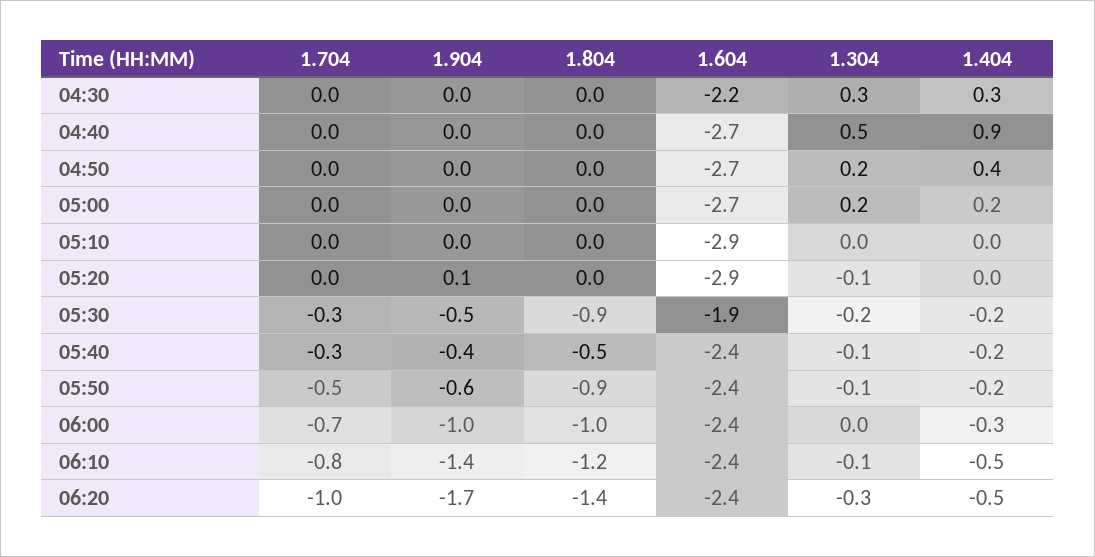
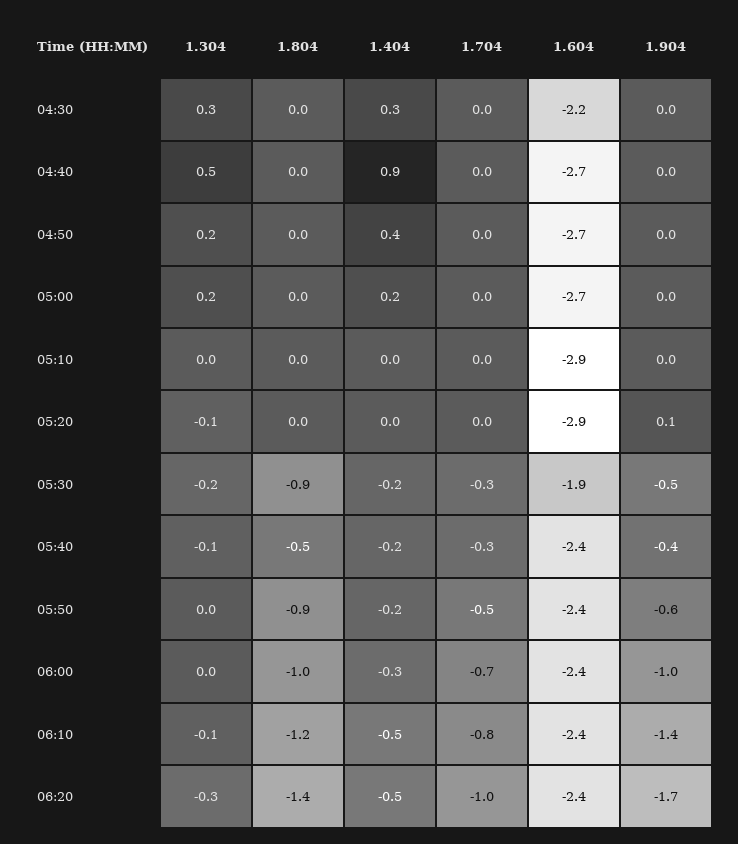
  {
    "1.704": {
      "04:30": 0,
      "04:40": 0,
      "04:50": 0,
      "05:00": 0,
      "05:10": 0,
      "05:20": 0,
      "05:30": -0.3,
      "05:40": -0.3,
      "05:50": -0.5,
      "06:00": -0.7,
      "06:10": -0.8,
      "06:20": -1
    },
    "1.904": {
      "04:30": 0,
      "04:40": 0,
      "04:50": 0,
      "05:00": 0,
      "05:10": 0,
      "05:20": 0.1,
      "05:30": -0.5,
      "05:40": -0.4,
      "05:50": -0.6,
      "06:00": -1,
      "06:10": -1.4,
      "06:20": -1.7
    },
    "1.804": {
      "04:30": 0,
      "04:40": 0,
      "04:50": 0,
      "05:00": 0,
      "05:10": 0,
      "05:20": 0,
      "05:30": -0.9,
      "05:40": -0.5,
      "05:50": -0.9,
      "06:00": -1,
      "06:10": -1.2,
      "06:20": -1.4
    },
    "1.604": {
      "04:30": -2.2,
      "04:40": -2.7,
      "04:50": -2.7,
      "05:00": -2.7,
      "05:10": -2.9,
      "05:20": -2.9,
      "05:30": -1.9,
      "05:40": -2.4,
      "05:50": -2.4,
      "06:00": -2.4,
      "06:10": -2.4,
      "06:20": -2.4
    },
    "1.304": {
      "04:30": 0.3,
      "04:40": 0.5,
      "04:50": 0.2,
      "05:00": 0.2,
      "05:10": 0,
      "05:20": -0.1,
      "05:30": -0.2,
      "05:40": -0.1,
-     "05:50": -0.1,
+     "05:50": 0,
      "06:00": 0,
      "06:10": -0.1,
      "06:20": -0.3
    },
    "1.404": {
      "04:30": 0.3,
      "04:40": 0.9,
      "04:50": 0.4,
      "05:00": 0.2,
      "05:10": 0,
      "05:20": 0,
      "05:30": -0.2,
      "05:40": -0.2,
      "05:50": -0.2,
      "06:00": -0.3,
      "06:10": -0.5,
      "06:20": -0.5
    }
  }

